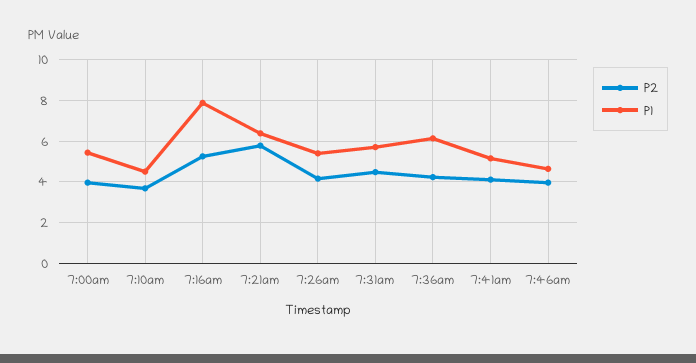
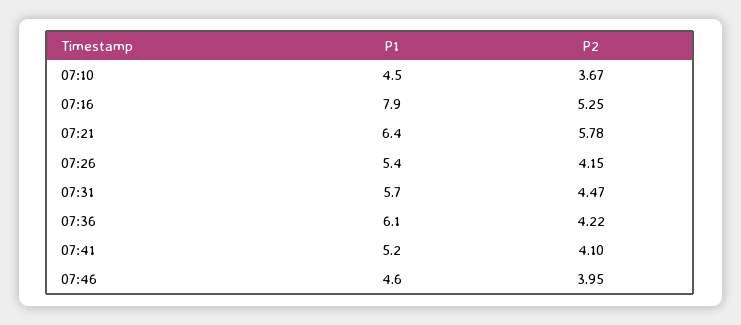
  {
    "P2": {
-     "7:00am": 4,
      "7:10am": 3.67,
      "7:16am": 5.25,
      "7:21am": 5.78,
      "7:26am": 4.15,
      "7:31am": 4.47,
      "7:36am": 4.22,
      "7:41am": 4.1,
      "7:46am": 3.95
    },
    "P1": {
-     "7:00am": 5.5,
      "7:10am": 4.5,
      "7:16am": 7.9,
      "7:21am": 6.4,
      "7:26am": 5.4,
      "7:31am": 5.7,
      "7:36am": 6.1,
      "7:41am": 5.2,
      "7:46am": 4.6
    }
  }

